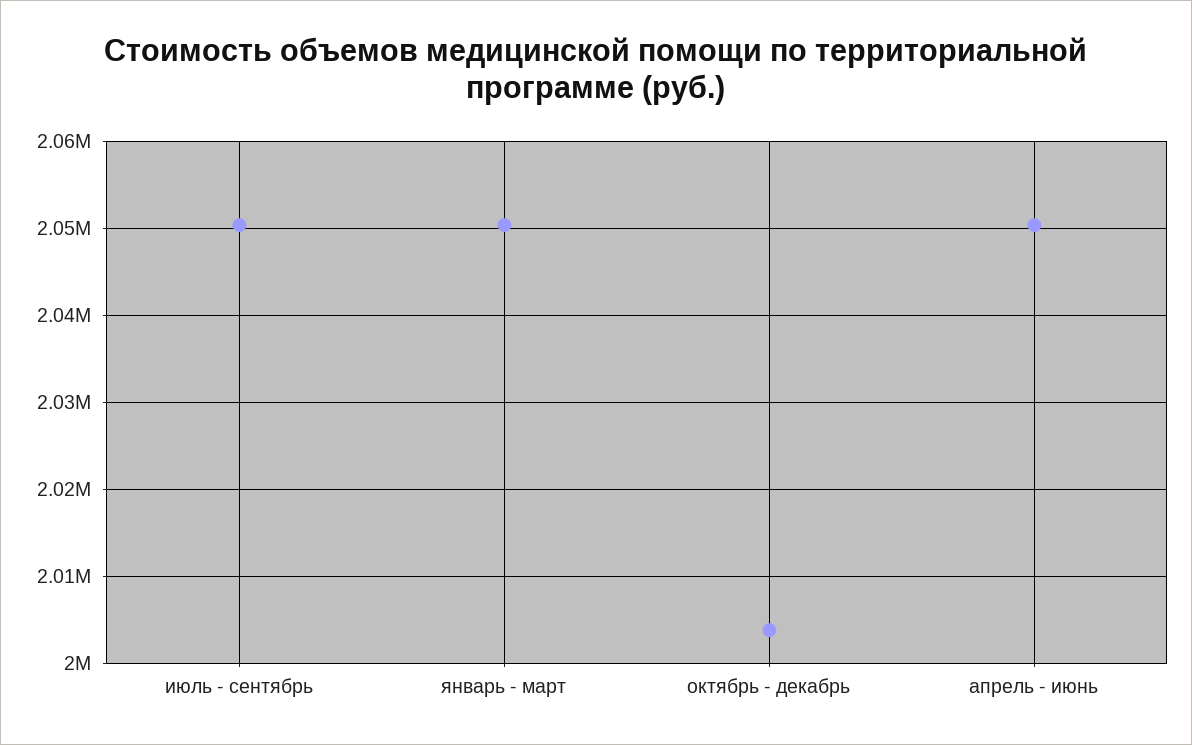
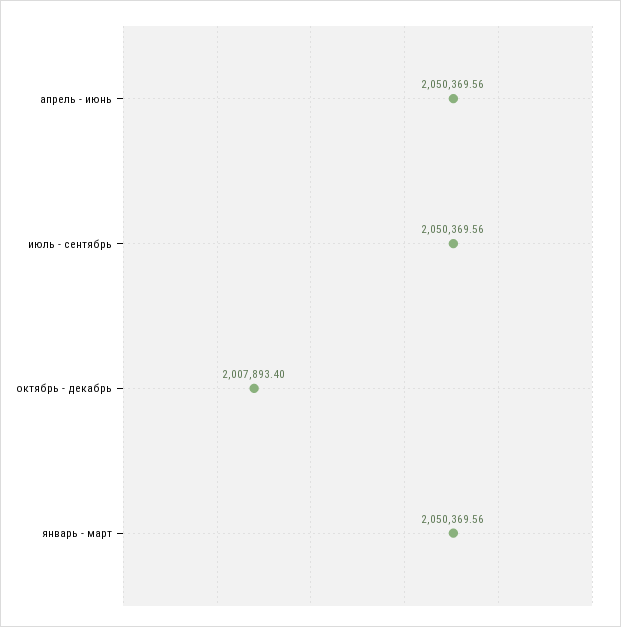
  {
    "июль - сентябрь": 2050369.56,
    "январь - март": 2050369.56,
-   "октябрь - декабрь": 2004000,
+   "октябрь - декабрь": 2007893.4,
    "апрель - июнь": 2050369.56
  }

